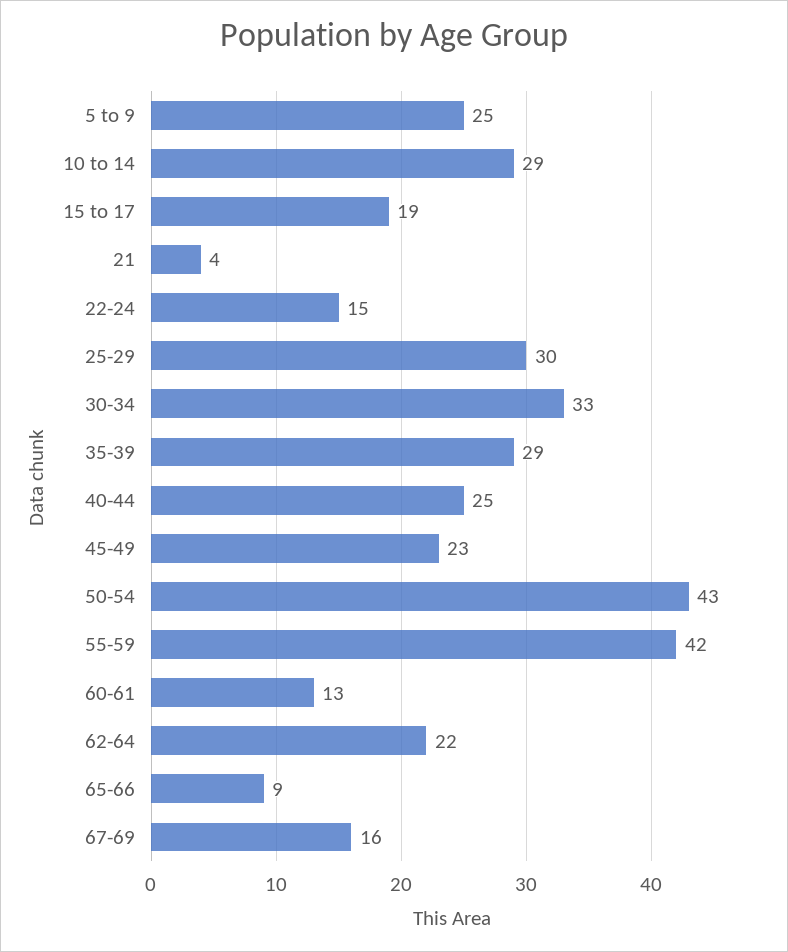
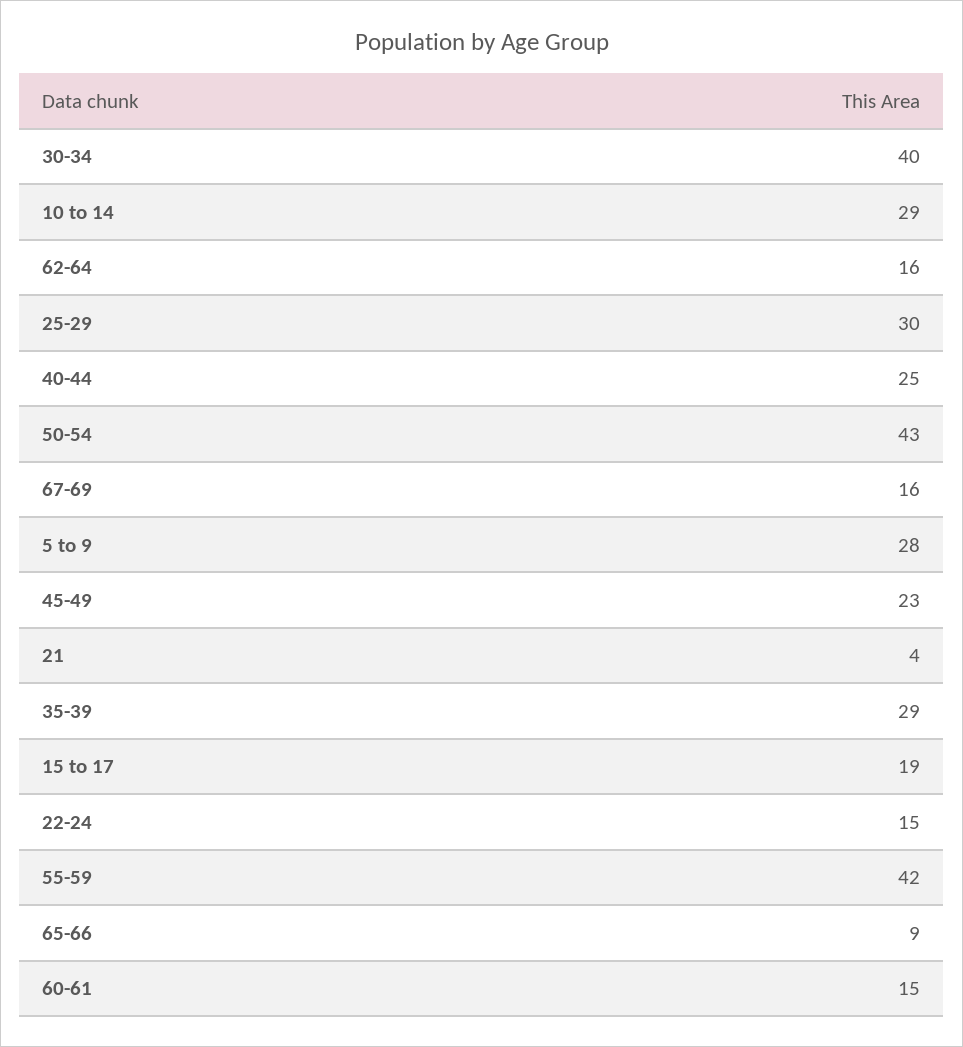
  {
-   "5 to 9": 25,
+   "5 to 9": 28,
    "10 to 14": 29,
    "15 to 17": 19,
    "21": 4,
    "22-24": 15,
    "25-29": 30,
-   "30-34": 33,
+   "30-34": 40,
    "35-39": 29,
    "40-44": 25,
    "45-49": 23,
    "50-54": 43,
    "55-59": 42,
-   "60-61": 13,
+   "60-61": 15,
-   "62-64": 22,
+   "62-64": 16,
    "65-66": 9,
    "67-69": 16
  }

